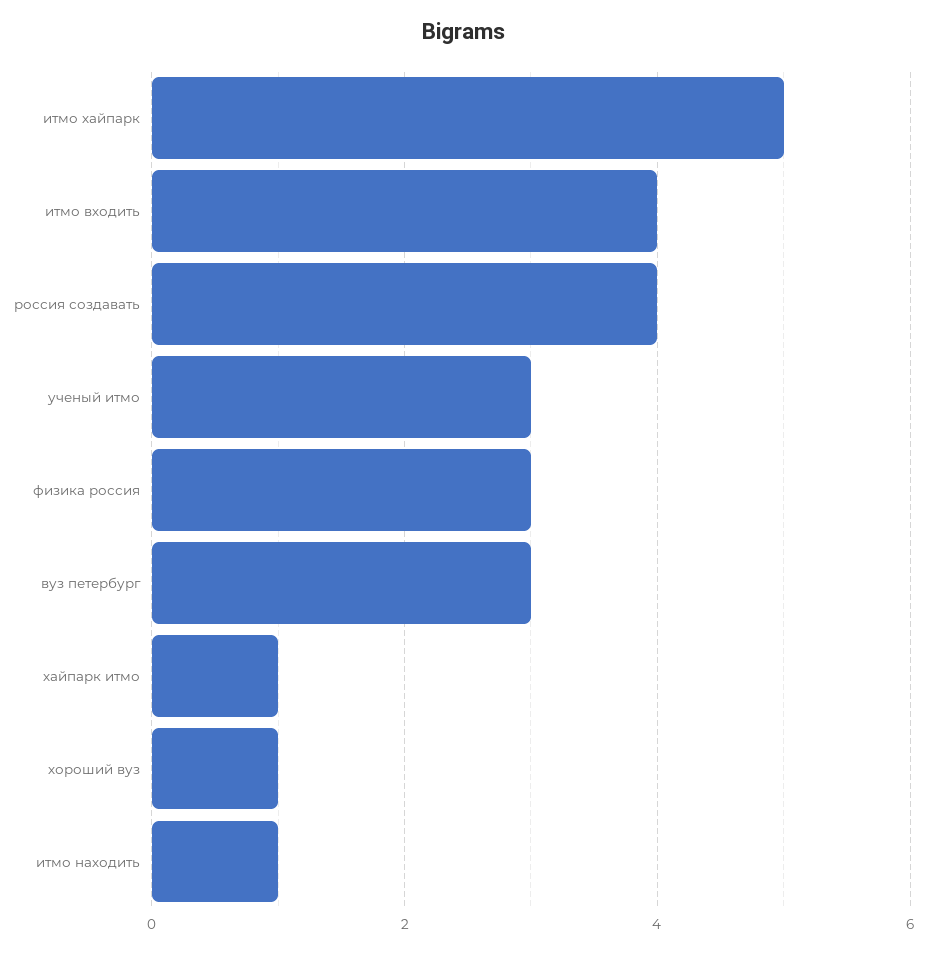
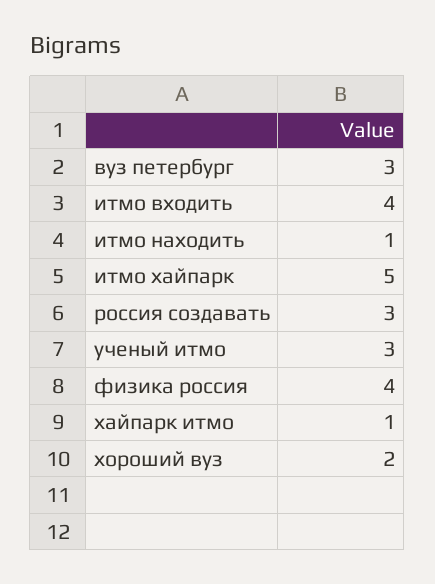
  {
    "итмо хайпарк": 5,
    "итмо входить": 4,
-   "россия создавать": 4,
+   "россия создавать": 3,
    "ученый итмо": 3,
-   "физика россия": 3,
+   "физика россия": 4,
    "вуз петербург": 3,
    "хайпарк итмо": 1,
-   "хороший вуз": 1,
+   "хороший вуз": 2,
    "итмо находить": 1
  }

